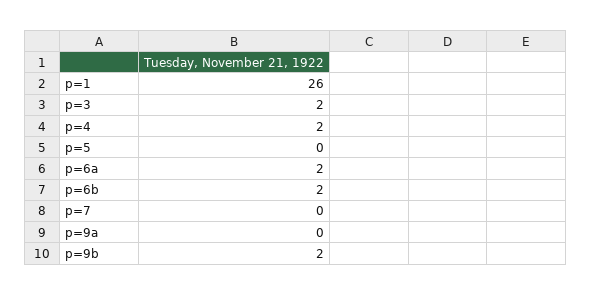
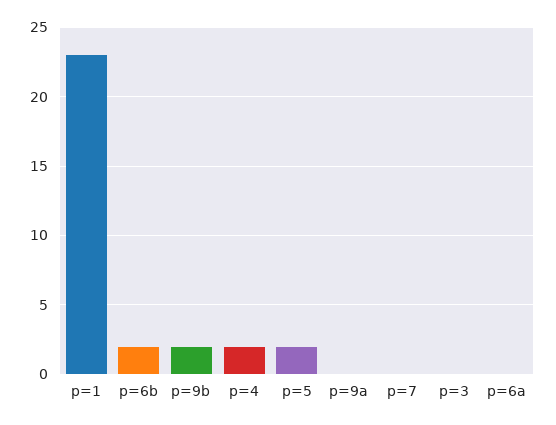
  {
-   "p=1": 26,
+   "p=1": 23,
-   "p=3": 2,
+   "p=3": 0,
    "p=4": 2,
-   "p=5": 0,
+   "p=5": 2,
-   "p=6a": 2,
+   "p=6a": 0,
    "p=6b": 2,
    "p=7": 0,
    "p=9a": 0,
    "p=9b": 2
  }

